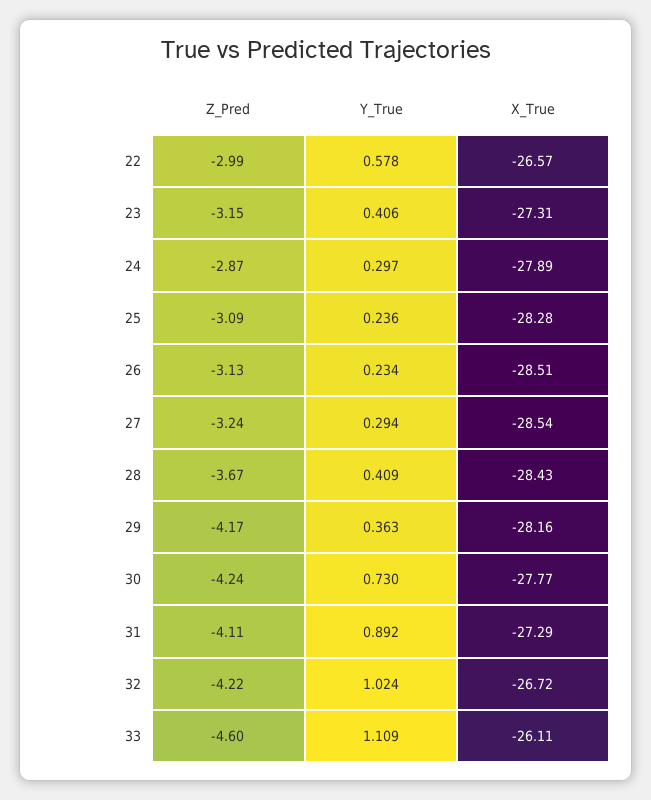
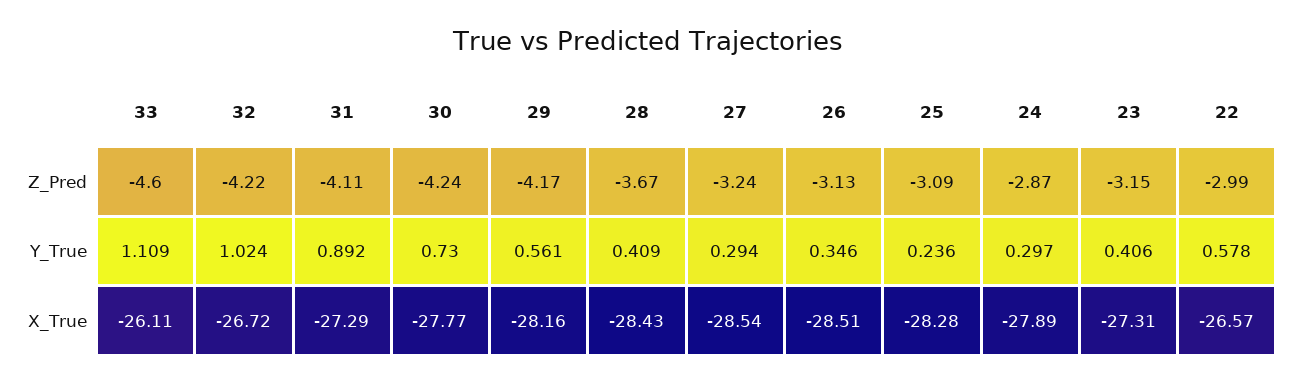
  {
    "Z_Pred": {
      "22": -2.99,
      "23": -3.15,
      "24": -2.87,
      "25": -3.09,
      "26": -3.13,
      "27": -3.24,
      "28": -3.67,
      "29": -4.17,
      "30": -4.24,
      "31": -4.11,
      "32": -4.22,
      "33": -4.6
    },
    "Y_True": {
      "22": 0.578,
      "23": 0.406,
      "24": 0.297,
      "25": 0.236,
-     "26": 0.234,
+     "26": 0.346,
      "27": 0.294,
      "28": 0.409,
-     "29": 0.363,
+     "29": 0.561,
      "30": 0.73,
      "31": 0.892,
      "32": 1.024,
      "33": 1.109
    },
    "X_True": {
      "22": -26.57,
      "23": -27.31,
      "24": -27.89,
      "25": -28.28,
      "26": -28.51,
      "27": -28.54,
      "28": -28.43,
      "29": -28.16,
      "30": -27.77,
      "31": -27.29,
      "32": -26.72,
      "33": -26.11
    }
  }

